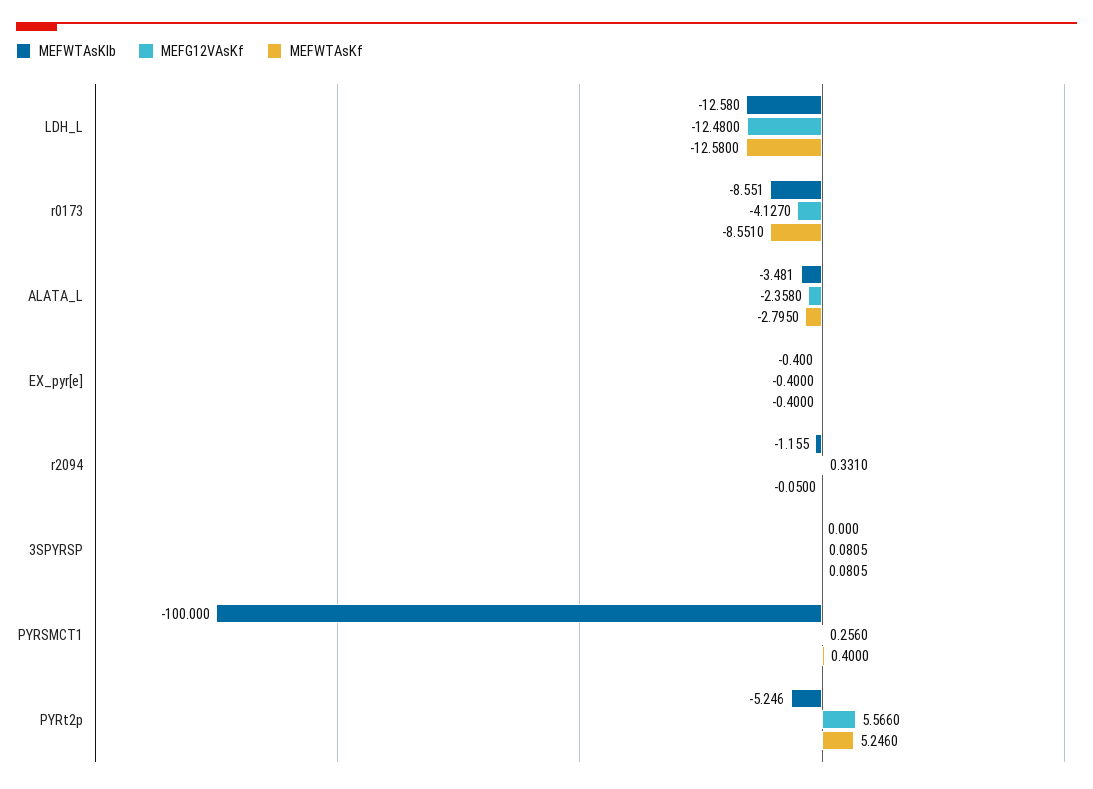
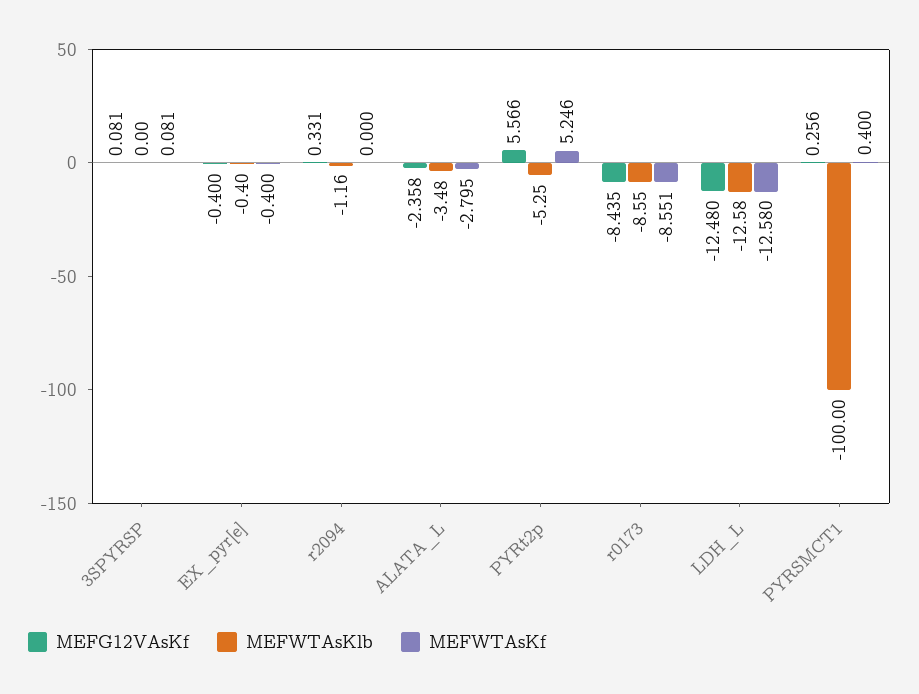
  {
    "MEFWTAsKlb": {
      "LDH_L": -12.58,
      "r0173": -8.551,
      "ALATA_L": -3.481,
      "EX_pyr[e]": -0.4,
      "r2094": -1.155,
      "3SPYRSP": 0,
      "PYRSMCT1": -100,
      "PYRt2p": -5.246
    },
    "MEFG12VAsKf": {
      "LDH_L": -12.48,
-     "r0173": -4.127,
+     "r0173": -8.435,
      "ALATA_L": -2.358,
      "EX_pyr[e]": -0.4,
      "r2094": 0.331,
      "3SPYRSP": 0.0805,
      "PYRSMCT1": 0.256,
      "PYRt2p": 5.566
    },
    "MEFWTAsKf": {
      "LDH_L": -12.58,
      "r0173": -8.551,
      "ALATA_L": -2.795,
      "EX_pyr[e]": -0.4,
-     "r2094": -0.05,
+     "r2094": 0,
      "3SPYRSP": 0.0805,
      "PYRSMCT1": 0.4,
      "PYRt2p": 5.246
    }
  }

